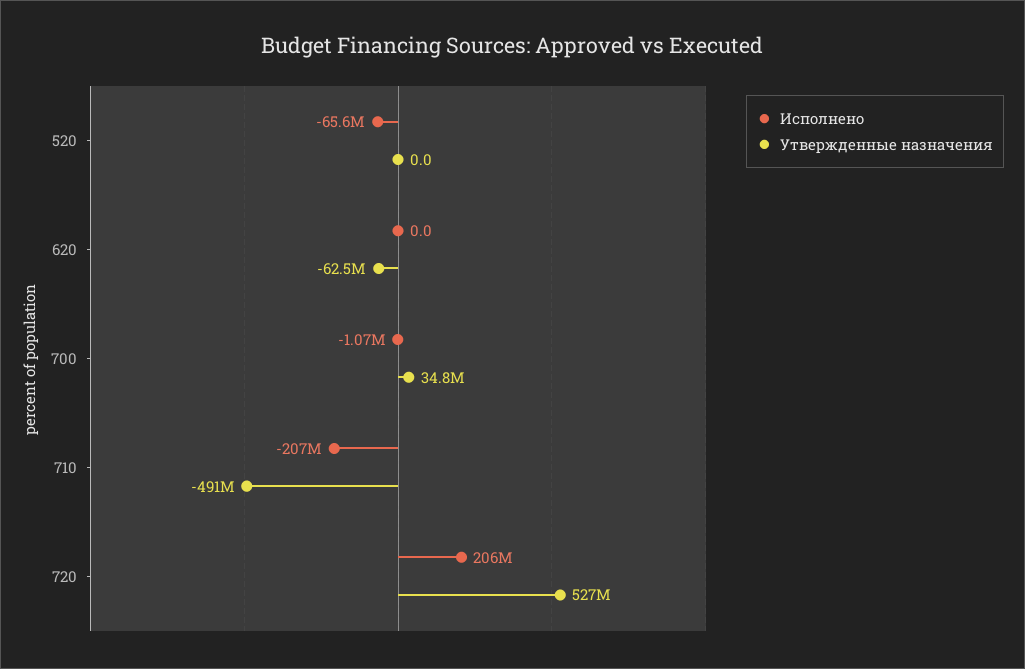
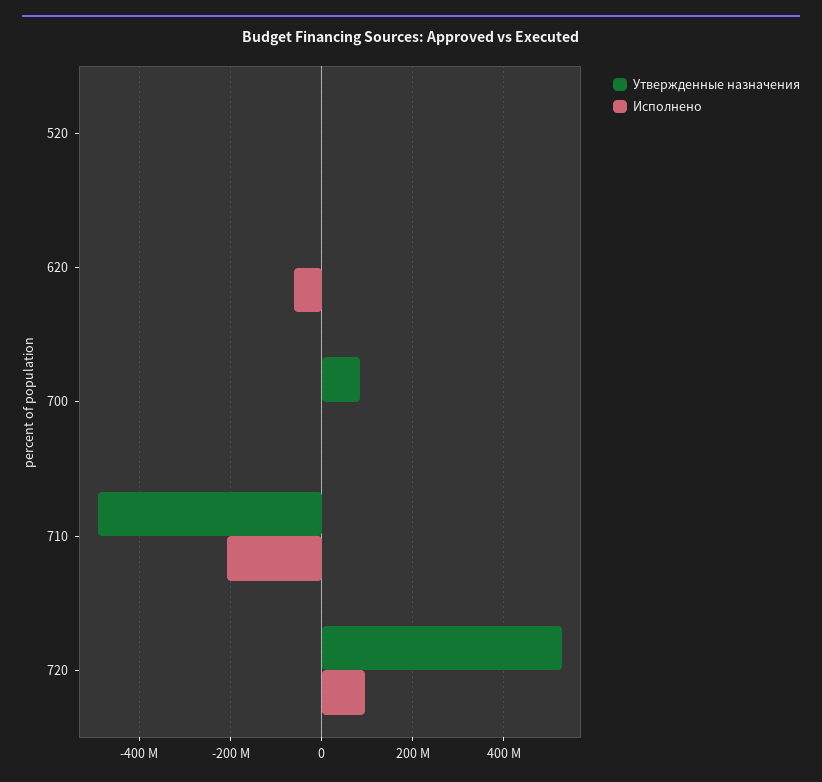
  {
    "Исполнено": {
-     "520": -65600000,
+     "520": 0,
-     "620": 0,
+     "620": -60000000,
      "700": -1070000,
      "710": -207000000,
-     "720": 206000000
+     "720": 100000000
    },
    "Утвержденные назначения": {
      "520": 0,
-     "620": -62500000,
+     "620": 0,
-     "700": 34800000,
+     "700": 80000000,
      "710": -491000000,
      "720": 527000000
    }
  }

